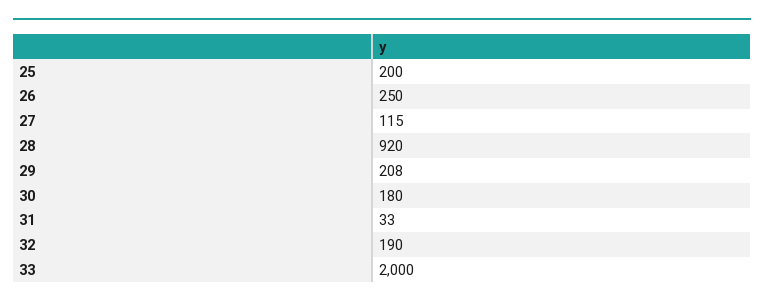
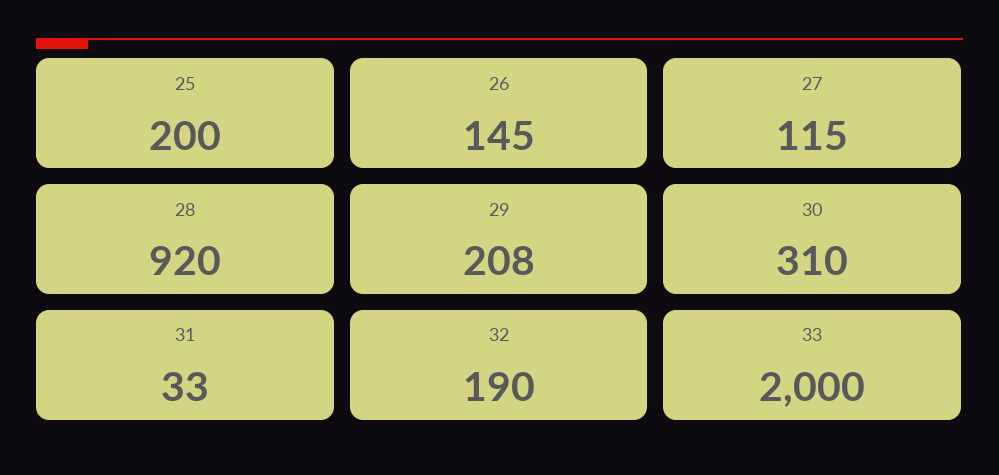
  {
    "25": 200,
-   "26": 250,
+   "26": 145,
    "27": 115,
    "28": 920,
    "29": 208,
-   "30": 180,
+   "30": 310,
    "31": 33,
    "32": 190,
    "33": 2000
  }

